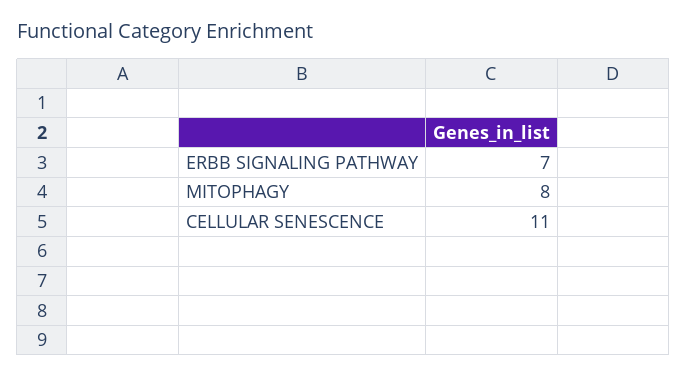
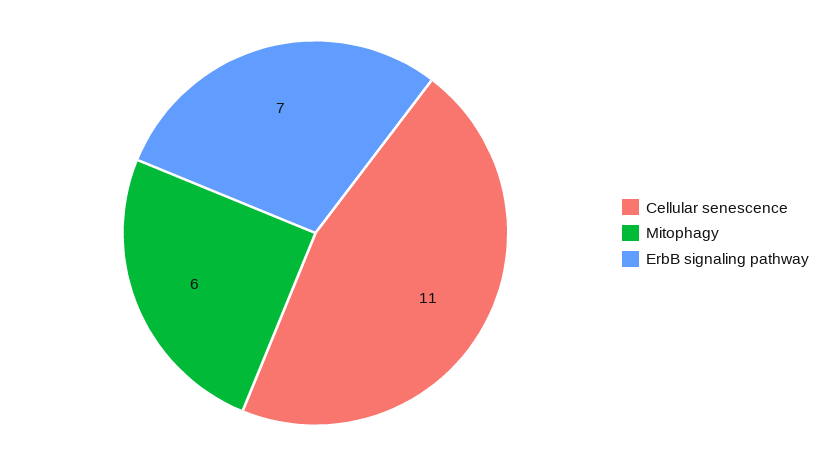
  {
    "ERBB SIGNALING PATHWAY": 7,
-   "MITOPHAGY": 8,
+   "MITOPHAGY": 6,
    "CELLULAR SENESCENCE": 11
  }

